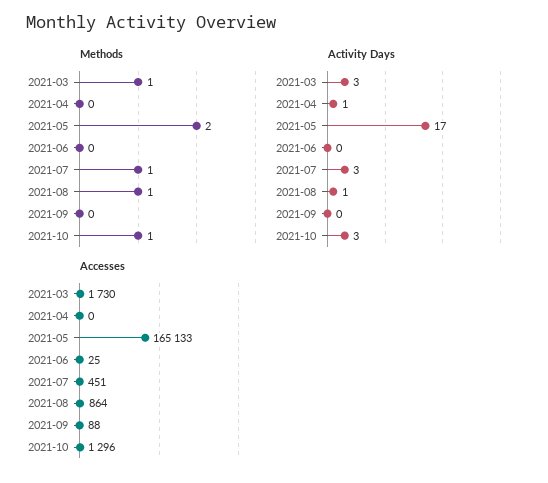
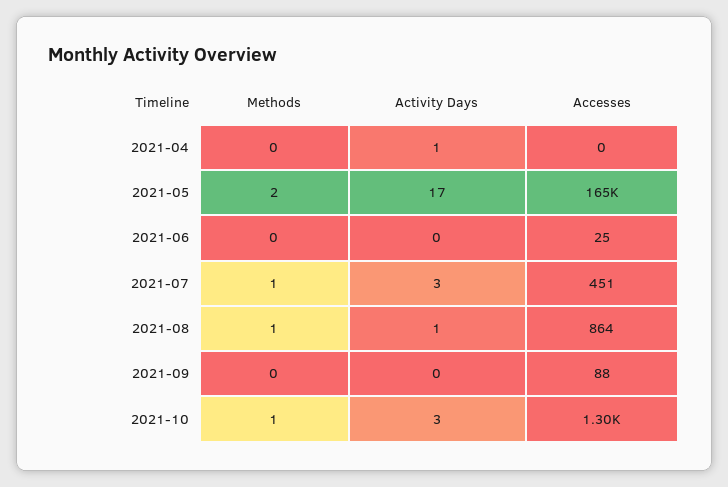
  {
    "Methods": {
-     "2021-03": 1,
      "2021-04": 0,
      "2021-05": 2,
      "2021-06": 0,
      "2021-07": 1,
      "2021-08": 1,
      "2021-09": 0,
      "2021-10": 1
    },
    "Activity Days": {
-     "2021-03": 3,
      "2021-04": 1,
      "2021-05": 17,
      "2021-06": 0,
      "2021-07": 3,
      "2021-08": 1,
      "2021-09": 0,
      "2021-10": 3
    },
    "Accesses": {
-     "2021-03": 1730,
      "2021-04": 0,
      "2021-05": 165133,
      "2021-06": 25,
      "2021-07": 451,
      "2021-08": 864,
      "2021-09": 88,
      "2021-10": 1296
    }
  }

